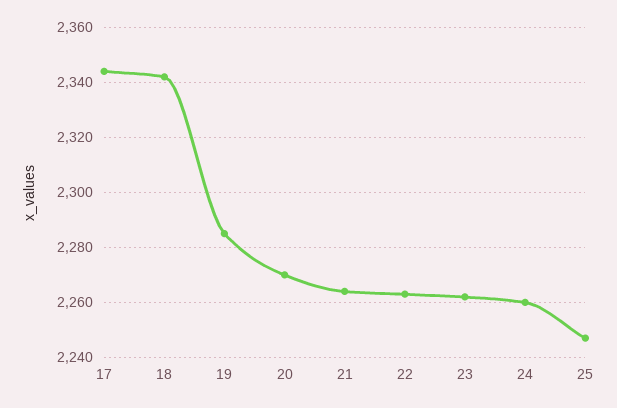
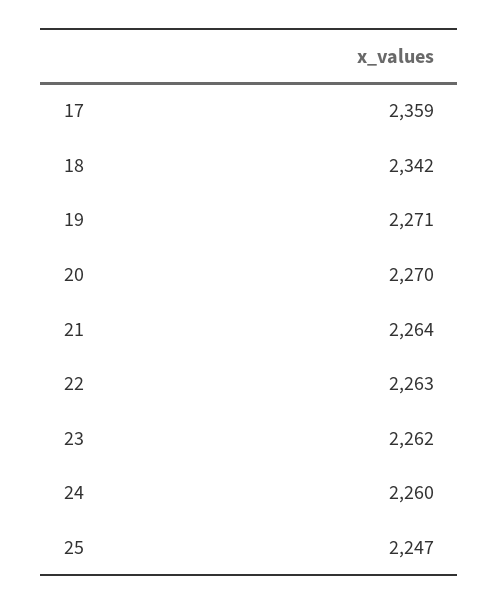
  {
-   "17": 2345,
+   "17": 2359,
    "18": 2342,
-   "19": 2285,
+   "19": 2271,
    "20": 2270,
    "21": 2264,
    "22": 2263,
    "23": 2262,
    "24": 2260,
    "25": 2247
  }

